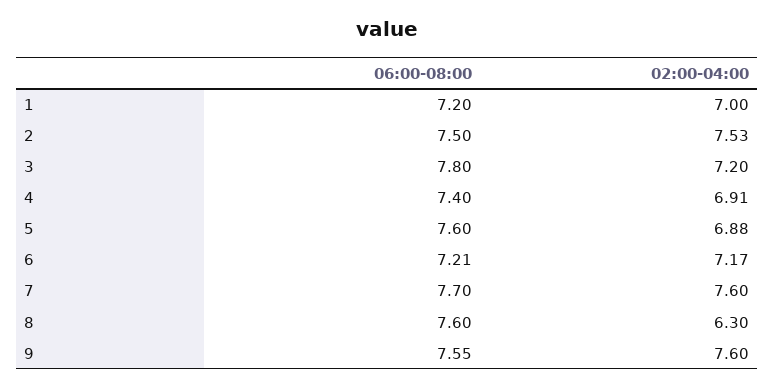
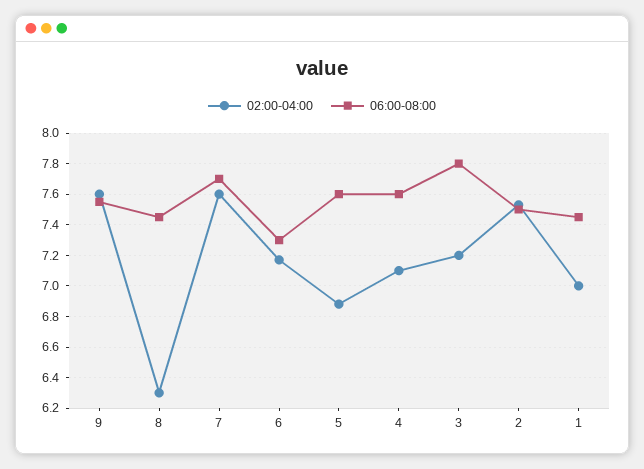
  {
    "06:00-08:00": {
-     "1": 7.2,
+     "1": 7.45,
      "2": 7.5,
      "3": 7.8,
-     "4": 7.4,
+     "4": 7.6,
      "5": 7.6,
-     "6": 7.21,
+     "6": 7.3,
      "7": 7.7,
-     "8": 7.6,
+     "8": 7.45,
      "9": 7.55
    },
    "02:00-04:00": {
      "1": 7,
      "2": 7.53,
      "3": 7.2,
-     "4": 6.91,
+     "4": 7.1,
      "5": 6.88,
      "6": 7.17,
      "7": 7.6,
      "8": 6.3,
      "9": 7.6
    }
  }

